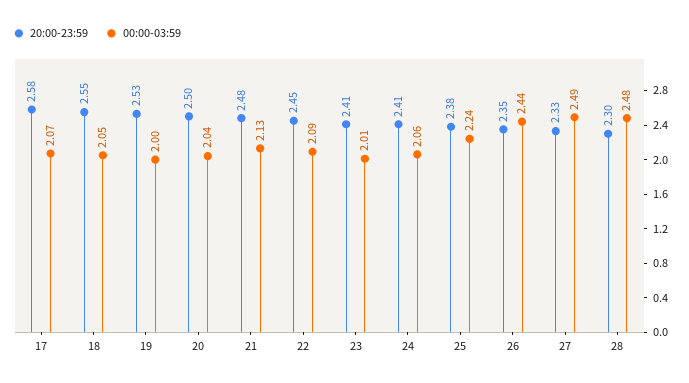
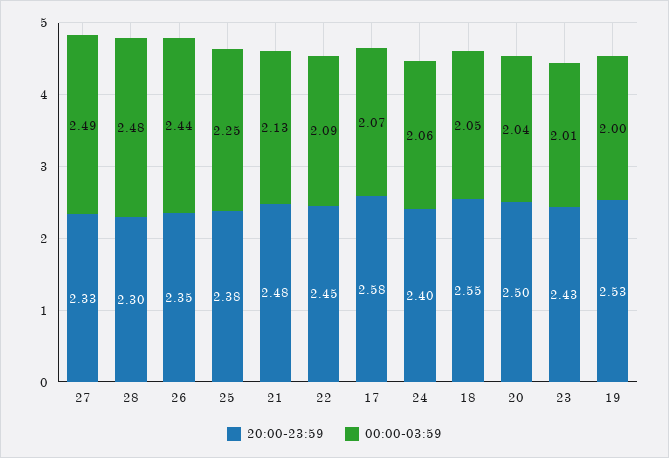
  {
    "20:00-23:59": {
      "17": 2.58,
      "18": 2.55,
      "19": 2.53,
      "20": 2.5,
      "21": 2.48,
      "22": 2.45,
-     "23": 2.41,
+     "23": 2.43,
-     "24": 2.41,
+     "24": 2.4,
      "25": 2.38,
      "26": 2.35,
      "27": 2.33,
      "28": 2.3
    },
    "00:00-03:59": {
      "17": 2.07,
      "18": 2.05,
      "19": 2,
      "20": 2.04,
      "21": 2.13,
      "22": 2.09,
      "23": 2.01,
      "24": 2.06,
-     "25": 2.24,
+     "25": 2.25,
      "26": 2.44,
      "27": 2.49,
      "28": 2.48
    }
  }

